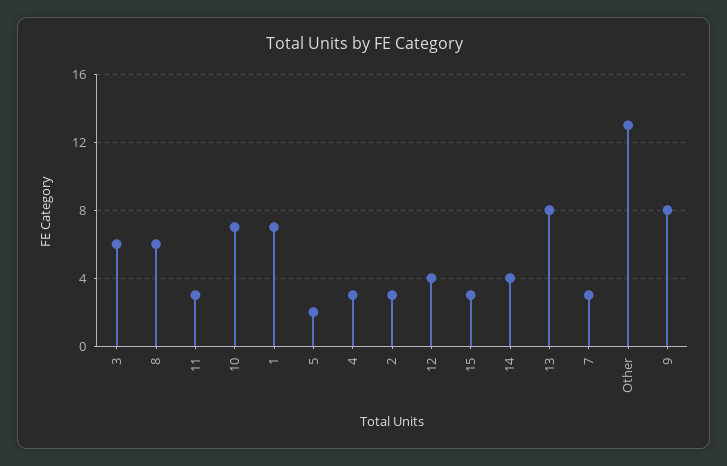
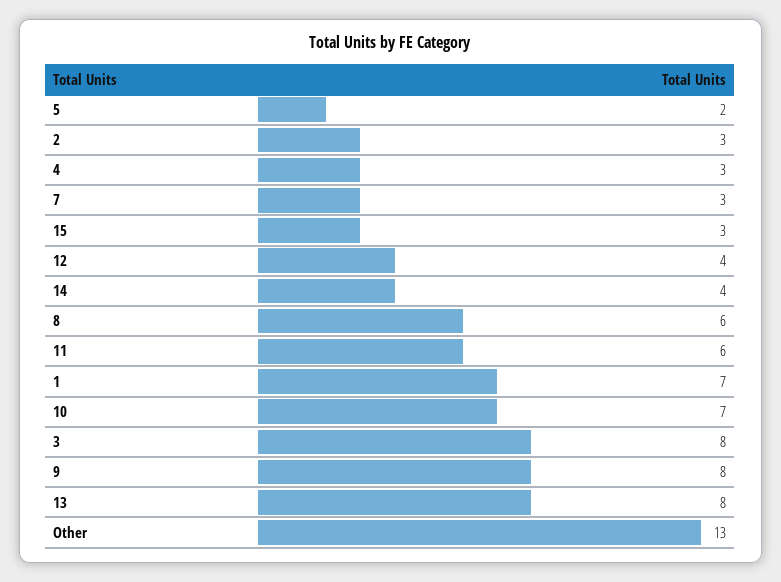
  {
-   "3": 6,
+   "3": 8,
    "8": 6,
-   "11": 3,
+   "11": 6,
    "10": 7,
    "1": 7,
    "5": 2,
    "4": 3,
    "2": 3,
    "12": 4,
    "15": 3,
    "14": 4,
    "13": 8,
    "7": 3,
    "Other": 13,
    "9": 8
  }

